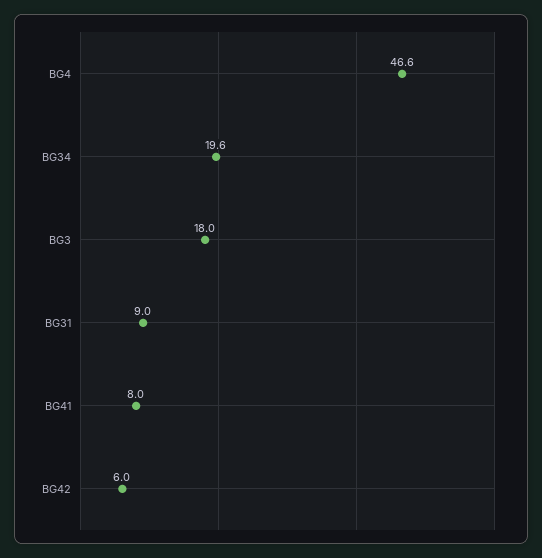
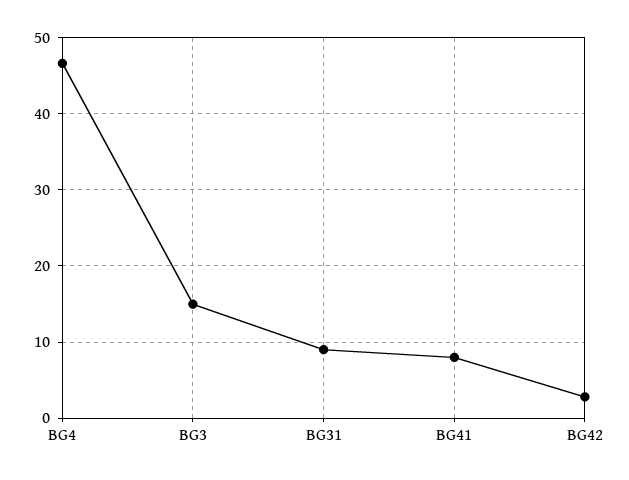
  {
    "BG4": 46.6,
-   "BG34": 19.6,
-   "BG3": 18,
+   "BG3": 15,
    "BG31": 9,
    "BG41": 8,
-   "BG42": 6
+   "BG42": 3
  }

